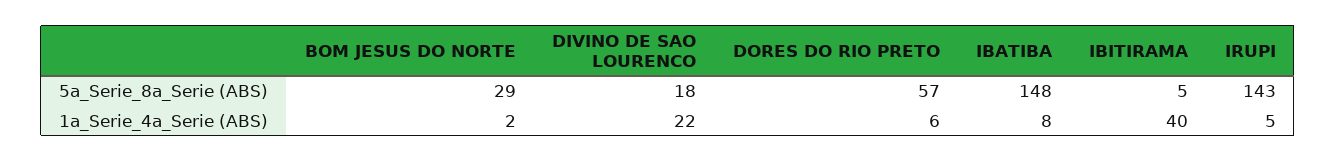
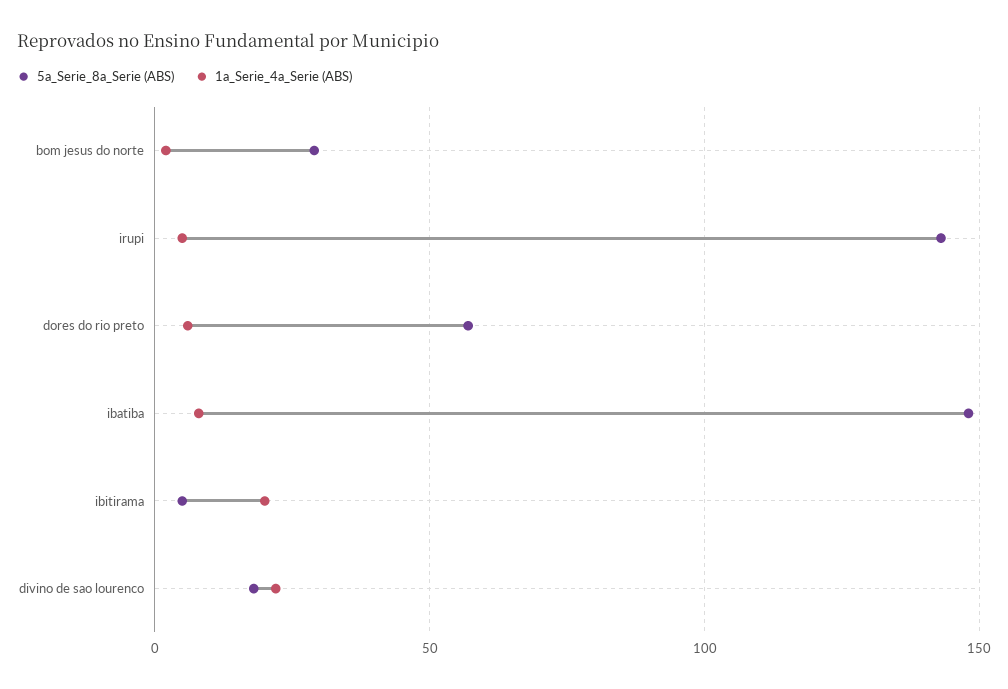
  {
    "5a_Serie_8a_Serie (ABS)": {
      "BOM JESUS DO NORTE": 29,
      "DIVINO DE SAO LOURENCO": 18,
      "DORES DO RIO PRETO": 57,
      "IBATIBA": 148,
      "IBITIRAMA": 5,
      "IRUPI": 143
    },
    "1a_Serie_4a_Serie (ABS)": {
      "BOM JESUS DO NORTE": 2,
      "DIVINO DE SAO LOURENCO": 22,
      "DORES DO RIO PRETO": 6,
      "IBATIBA": 8,
-     "IBITIRAMA": 40,
+     "IBITIRAMA": 20,
      "IRUPI": 5
    }
  }

